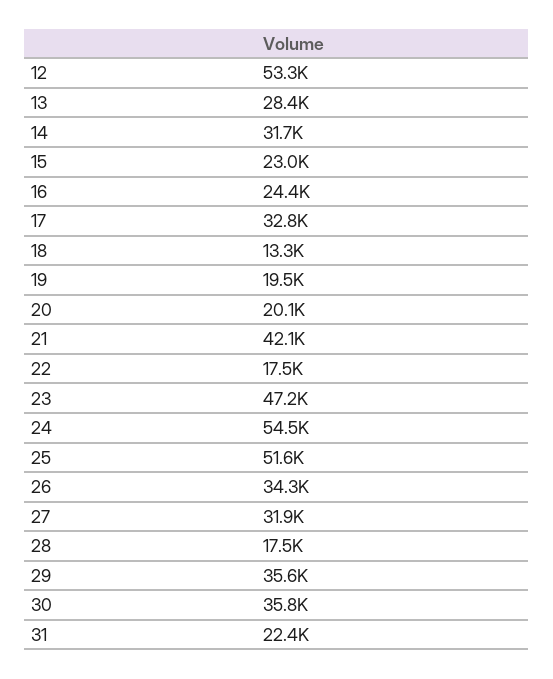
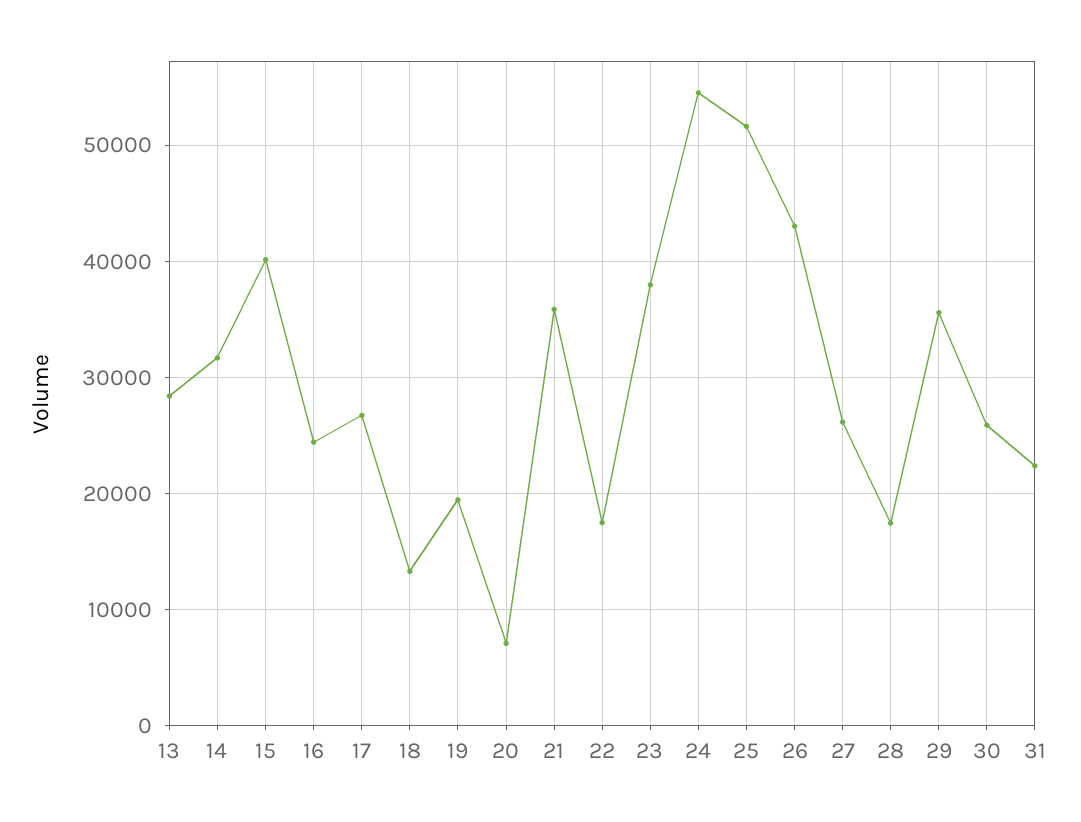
  {
-   "12": 53300,
    "13": 28400,
    "14": 31700,
-   "15": 23000,
+   "15": 40000,
    "16": 24400,
-   "17": 32800,
+   "17": 27000,
    "18": 13300,
    "19": 19500,
-   "20": 20100,
+   "20": 7000,
-   "21": 42100,
+   "21": 36000,
    "22": 17500,
-   "23": 47200,
+   "23": 38000,
    "24": 54500,
    "25": 51600,
-   "26": 34300,
+   "26": 43000,
-   "27": 31900,
+   "27": 26000,
    "28": 17500,
    "29": 35600,
-   "30": 35800,
+   "30": 26000,
    "31": 22400
  }

